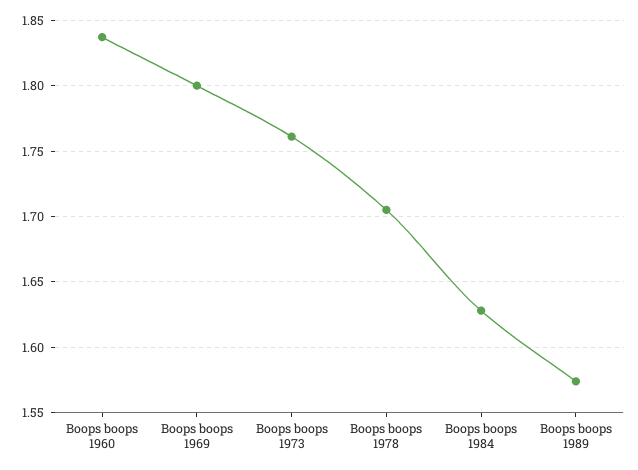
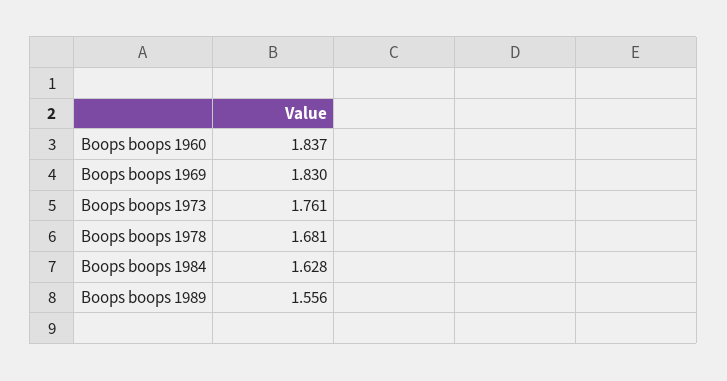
  {
    "Boops boops 1960": 1.837,
-   "Boops boops 1969": 1.8,
+   "Boops boops 1969": 1.83,
    "Boops boops 1973": 1.761,
-   "Boops boops 1978": 1.705,
+   "Boops boops 1978": 1.681,
    "Boops boops 1984": 1.628,
-   "Boops boops 1989": 1.575
+   "Boops boops 1989": 1.556
  }

